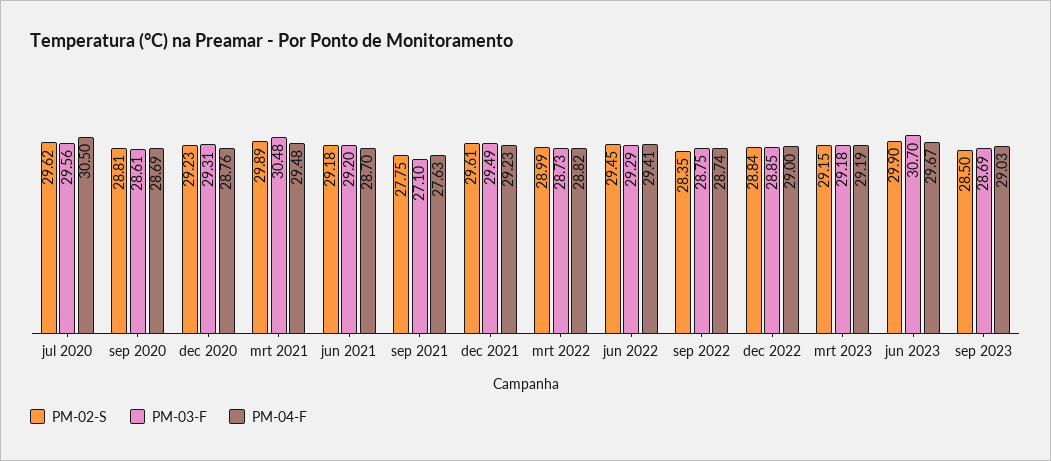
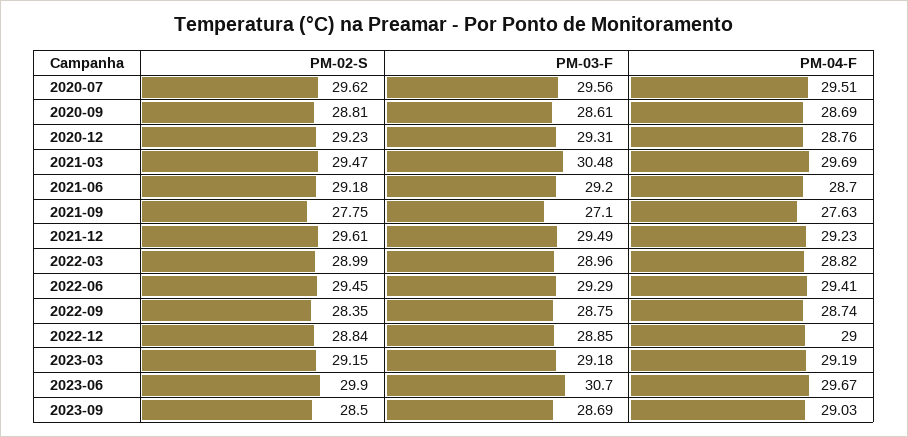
  {
    "PM-02-S": {
      "jul 2020": 29.62,
      "sep 2020": 28.81,
      "dec 2020": 29.23,
-     "mrt 2021": 29.89,
+     "mrt 2021": 29.47,
      "jun 2021": 29.18,
      "sep 2021": 27.75,
      "dec 2021": 29.61,
      "mrt 2022": 28.99,
      "jun 2022": 29.45,
      "sep 2022": 28.35,
      "dec 2022": 28.84,
      "mrt 2023": 29.15,
      "jun 2023": 29.9,
      "sep 2023": 28.5
    },
    "PM-03-F": {
      "jul 2020": 29.56,
      "sep 2020": 28.61,
      "dec 2020": 29.31,
      "mrt 2021": 30.48,
      "jun 2021": 29.2,
      "sep 2021": 27.1,
      "dec 2021": 29.49,
-     "mrt 2022": 28.73,
+     "mrt 2022": 28.96,
      "jun 2022": 29.29,
      "sep 2022": 28.75,
      "dec 2022": 28.85,
      "mrt 2023": 29.18,
      "jun 2023": 30.7,
      "sep 2023": 28.69
    },
    "PM-04-F": {
-     "jul 2020": 30.5,
+     "jul 2020": 29.51,
      "sep 2020": 28.69,
      "dec 2020": 28.76,
-     "mrt 2021": 29.48,
+     "mrt 2021": 29.69,
      "jun 2021": 28.7,
      "sep 2021": 27.63,
      "dec 2021": 29.23,
      "mrt 2022": 28.82,
      "jun 2022": 29.41,
      "sep 2022": 28.74,
      "dec 2022": 29,
      "mrt 2023": 29.19,
      "jun 2023": 29.67,
      "sep 2023": 29.03
    }
  }

